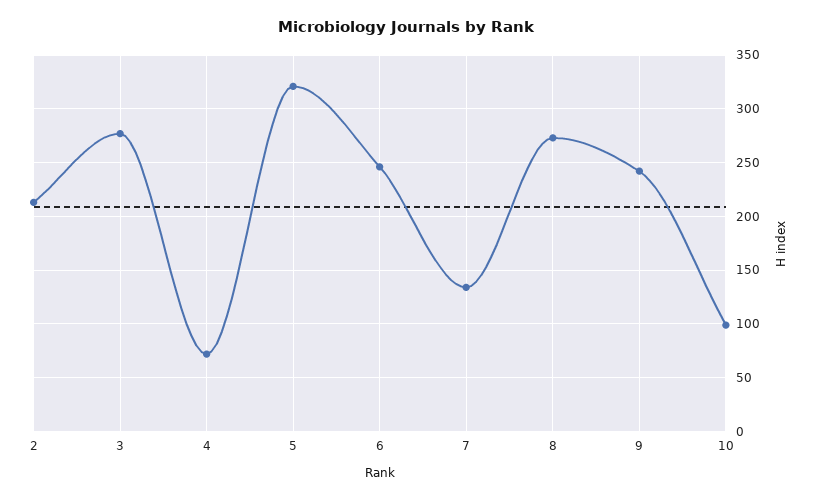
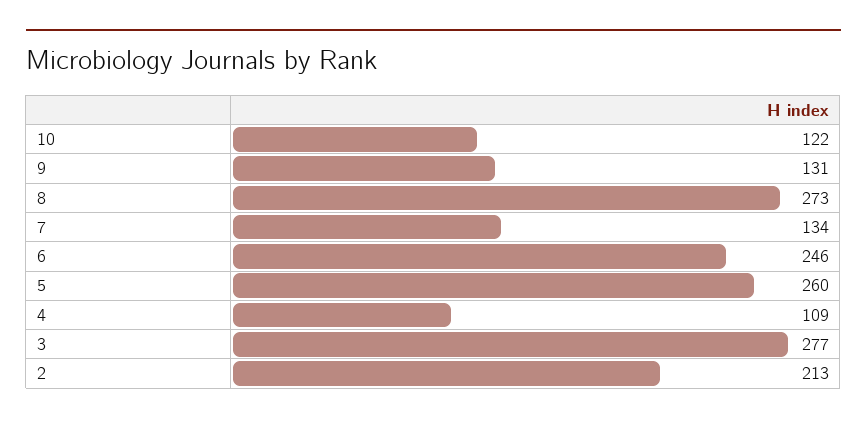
  {
    "2": 213,
    "3": 277,
-   "4": 70,
+   "4": 109,
-   "5": 320,
+   "5": 260,
    "6": 246,
    "7": 134,
    "8": 273,
-   "9": 240,
+   "9": 131,
-   "10": 100
+   "10": 122
  }

